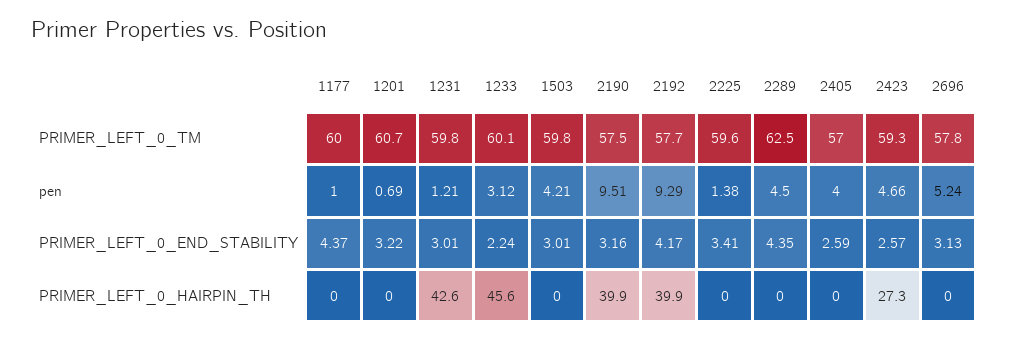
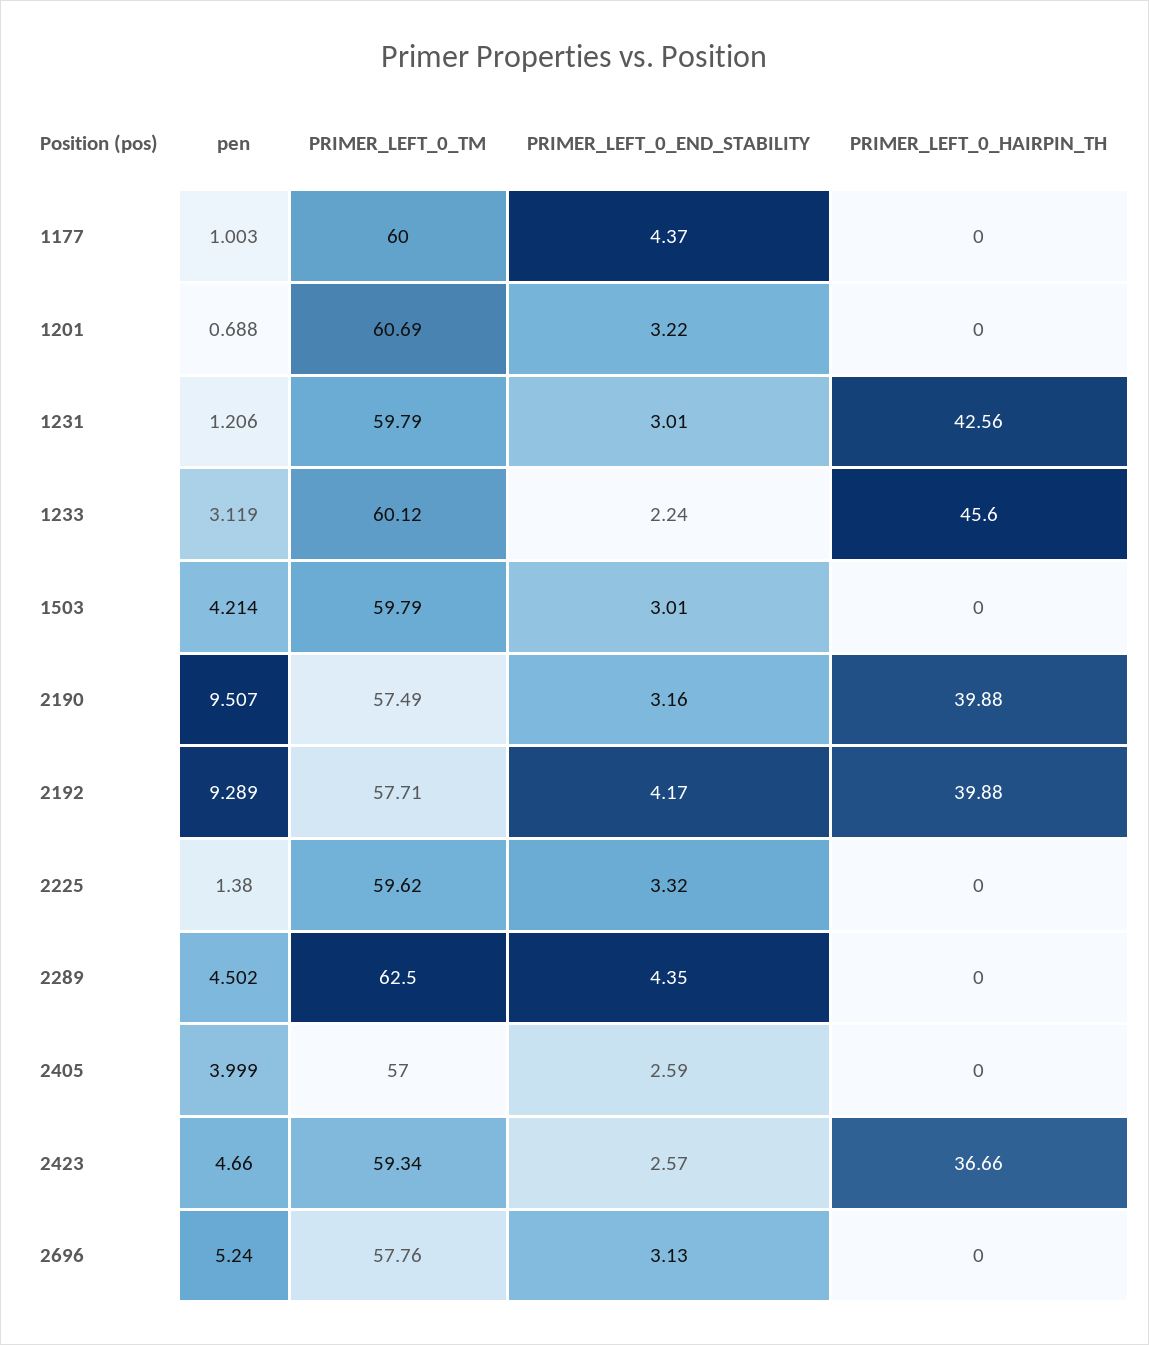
  {
    "1177": {
      "PRIMER_LEFT_0_TM": 60,
      "pen": 1.003,
      "PRIMER_LEFT_0_END_STABILITY": 4.37,
      "PRIMER_LEFT_0_HAIRPIN_TH": 0
    },
    "1201": {
      "PRIMER_LEFT_0_TM": 60.69,
      "pen": 0.688,
      "PRIMER_LEFT_0_END_STABILITY": 3.22,
      "PRIMER_LEFT_0_HAIRPIN_TH": 0
    },
    "1231": {
      "PRIMER_LEFT_0_TM": 59.79,
      "pen": 1.206,
      "PRIMER_LEFT_0_END_STABILITY": 3.01,
      "PRIMER_LEFT_0_HAIRPIN_TH": 42.56
    },
    "1233": {
      "PRIMER_LEFT_0_TM": 60.12,
      "pen": 3.119,
      "PRIMER_LEFT_0_END_STABILITY": 2.24,
      "PRIMER_LEFT_0_HAIRPIN_TH": 45.6
    },
    "1503": {
      "PRIMER_LEFT_0_TM": 59.79,
      "pen": 4.214,
      "PRIMER_LEFT_0_END_STABILITY": 3.01,
      "PRIMER_LEFT_0_HAIRPIN_TH": 0
    },
    "2190": {
      "PRIMER_LEFT_0_TM": 57.49,
      "pen": 9.507,
      "PRIMER_LEFT_0_END_STABILITY": 3.16,
      "PRIMER_LEFT_0_HAIRPIN_TH": 39.88
    },
    "2192": {
      "PRIMER_LEFT_0_TM": 57.71,
      "pen": 9.289,
      "PRIMER_LEFT_0_END_STABILITY": 4.17,
      "PRIMER_LEFT_0_HAIRPIN_TH": 39.88
    },
    "2225": {
      "PRIMER_LEFT_0_TM": 59.62,
      "pen": 1.38,
-     "PRIMER_LEFT_0_END_STABILITY": 3.41,
+     "PRIMER_LEFT_0_END_STABILITY": 3.32,
      "PRIMER_LEFT_0_HAIRPIN_TH": 0
    },
    "2289": {
      "PRIMER_LEFT_0_TM": 62.5,
      "pen": 4.502,
      "PRIMER_LEFT_0_END_STABILITY": 4.35,
      "PRIMER_LEFT_0_HAIRPIN_TH": 0
    },
    "2405": {
      "PRIMER_LEFT_0_TM": 57,
      "pen": 3.999,
      "PRIMER_LEFT_0_END_STABILITY": 2.59,
      "PRIMER_LEFT_0_HAIRPIN_TH": 0
    },
    "2423": {
      "PRIMER_LEFT_0_TM": 59.34,
      "pen": 4.66,
      "PRIMER_LEFT_0_END_STABILITY": 2.57,
-     "PRIMER_LEFT_0_HAIRPIN_TH": 27.3
+     "PRIMER_LEFT_0_HAIRPIN_TH": 36.66
    },
    "2696": {
      "PRIMER_LEFT_0_TM": 57.76,
      "pen": 5.24,
      "PRIMER_LEFT_0_END_STABILITY": 3.13,
      "PRIMER_LEFT_0_HAIRPIN_TH": 0
    }
  }

